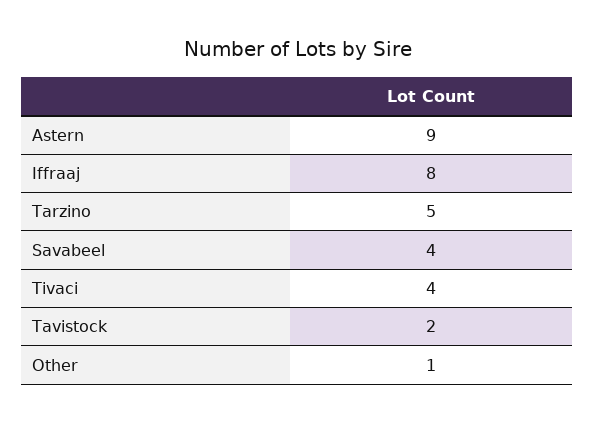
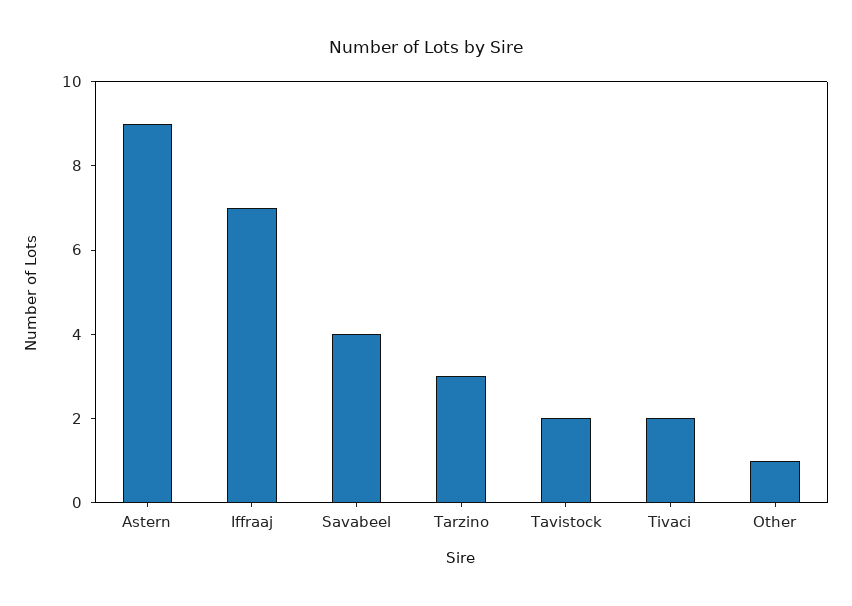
  {
    "Astern": 9,
-   "Iffraaj": 8,
+   "Iffraaj": 7,
-   "Tarzino": 5,
+   "Tarzino": 3,
    "Savabeel": 4,
-   "Tivaci": 4,
+   "Tivaci": 2,
    "Tavistock": 2,
    "Other": 1
  }

